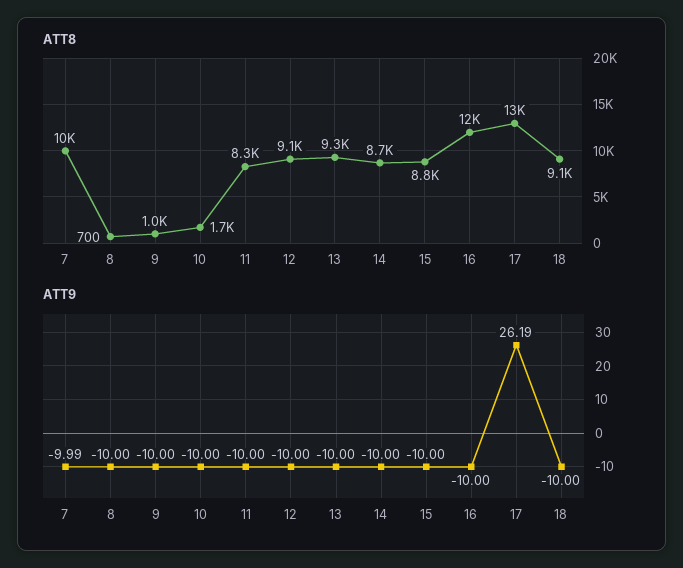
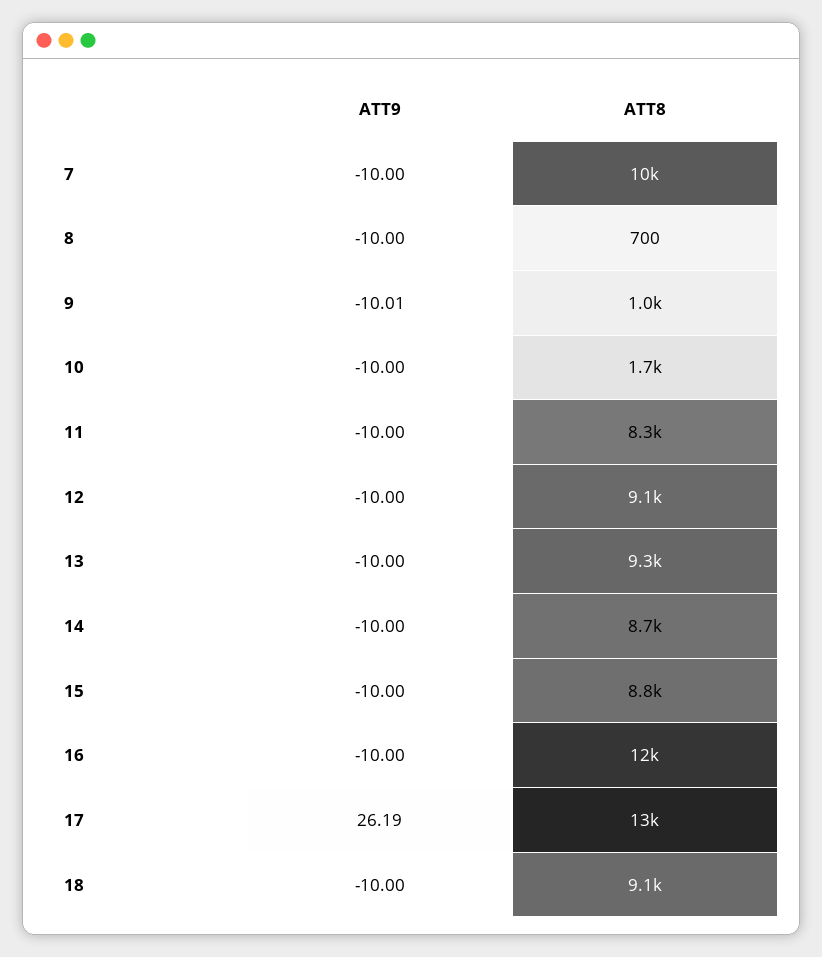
  {
    "ATT8": {
      "7": 10000,
      "8": 700,
      "9": 1000,
      "10": 1700,
      "11": 8300,
      "12": 9100,
      "13": 9300,
      "14": 8700,
      "15": 8800,
      "16": 12000,
      "17": 13000,
      "18": 9100
    },
    "ATT9": {
-     "7": -9.99,
+     "7": -10,
      "8": -10,
-     "9": -10,
+     "9": -10.01,
      "10": -10,
      "11": -10,
      "12": -10,
      "13": -10,
      "14": -10,
      "15": -10,
      "16": -10,
      "17": 26.19,
      "18": -10
    }
  }

